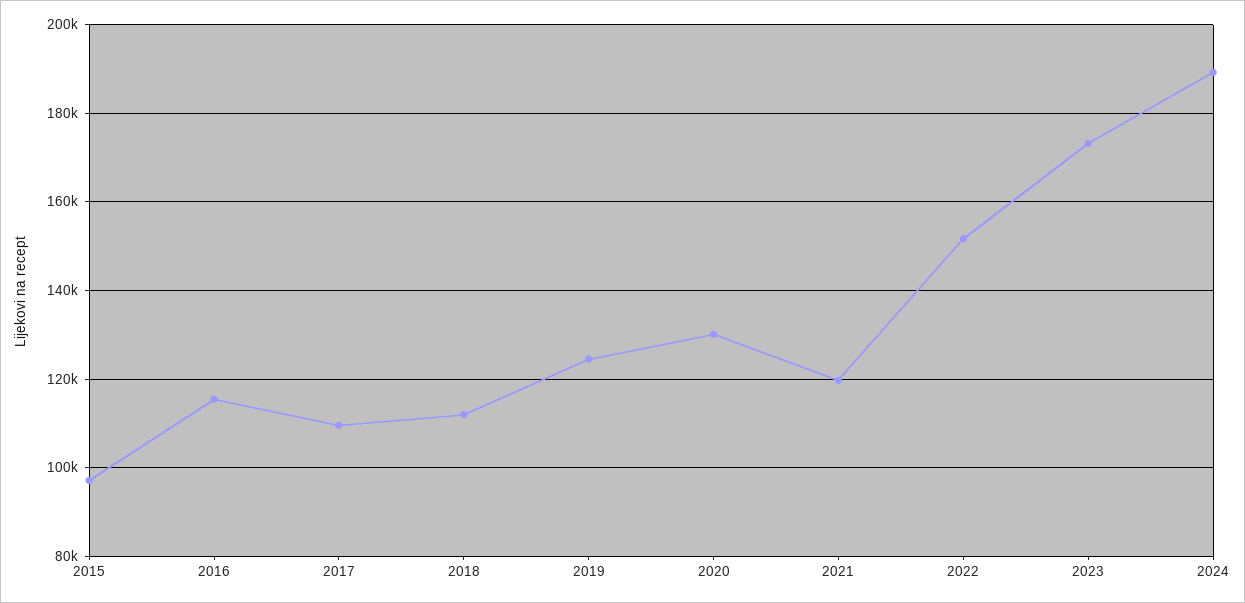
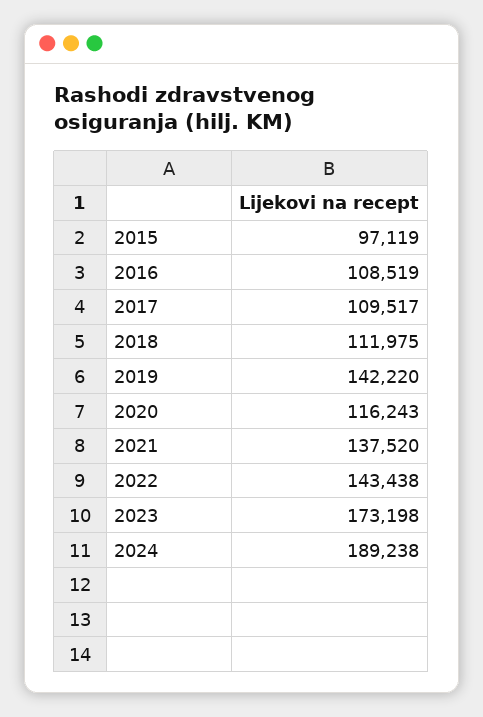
  {
    "2015": 97119,
-   "2016": 116000,
+   "2016": 108519,
    "2017": 109517,
    "2018": 111975,
-   "2019": 124000,
+   "2019": 142220,
-   "2020": 130000,
+   "2020": 116243,
-   "2021": 120000,
+   "2021": 137520,
-   "2022": 152000,
+   "2022": 143438,
    "2023": 173198,
    "2024": 189238
  }

